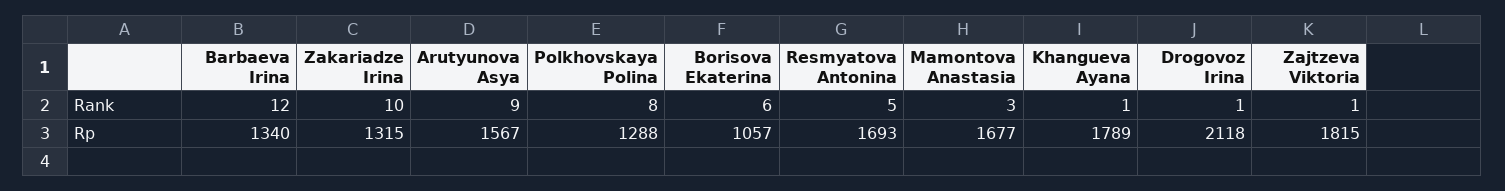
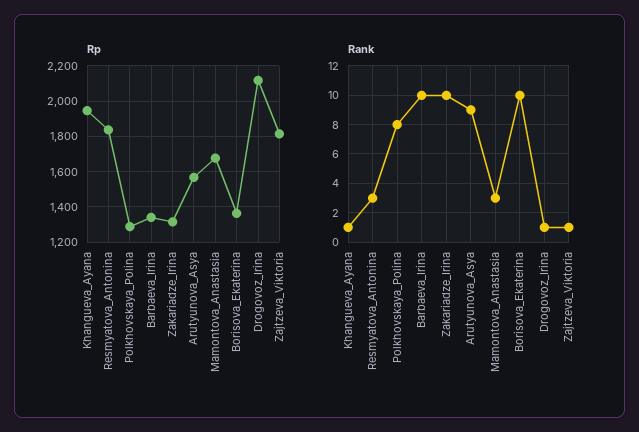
  {
    "Rank": {
-     "Barbaeva Irina": 12,
+     "Barbaeva Irina": 10,
      "Zakariadze Irina": 10,
      "Arutyunova Asya": 9,
      "Polkhovskaya Polina": 8,
-     "Borisova Ekaterina": 6,
+     "Borisova Ekaterina": 10,
-     "Resmyatova Antonina": 5,
+     "Resmyatova Antonina": 3,
      "Mamontova Anastasia": 3,
      "Khangueva Ayana": 1,
      "Drogovoz Irina": 1,
      "Zajtzeva Viktoria": 1
    },
    "Rp": {
      "Barbaeva Irina": 1340,
      "Zakariadze Irina": 1315,
      "Arutyunova Asya": 1567,
      "Polkhovskaya Polina": 1288,
-     "Borisova Ekaterina": 1057,
+     "Borisova Ekaterina": 1350,
-     "Resmyatova Antonina": 1693,
+     "Resmyatova Antonina": 1850,
      "Mamontova Anastasia": 1677,
-     "Khangueva Ayana": 1789,
+     "Khangueva Ayana": 1950,
      "Drogovoz Irina": 2118,
      "Zajtzeva Viktoria": 1815
    }
  }

